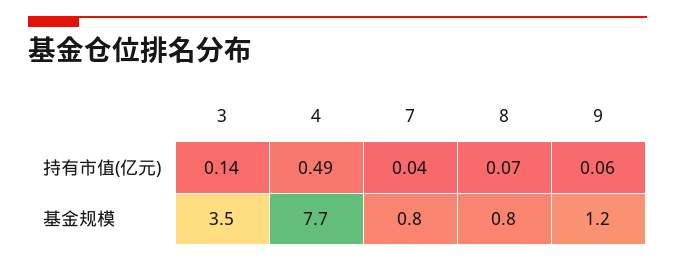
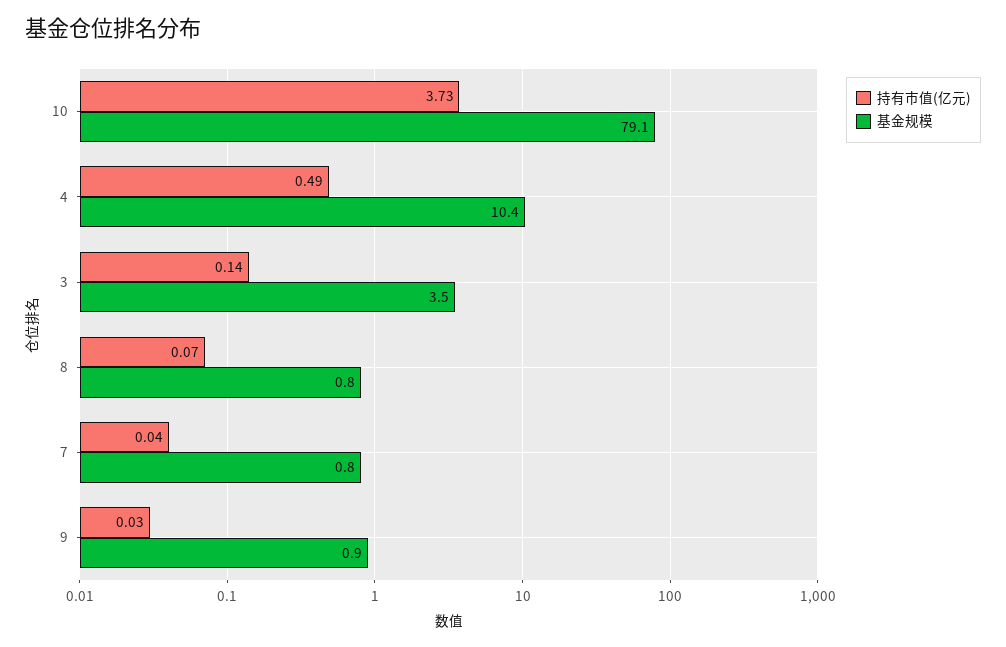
  {
    "持有市值(亿元)": {
      "3": 0.14,
      "4": 0.49,
      "7": 0.04,
      "8": 0.07,
-     "9": 0.06
+     "9": 0.03,
+     "10": 3.73
    },
    "基金规模": {
      "3": 3.5,
-     "4": 7.7,
+     "4": 10.4,
      "7": 0.8,
      "8": 0.8,
-     "9": 1.2
+     "9": 0.9,
+     "10": 79.1
    }
  }

